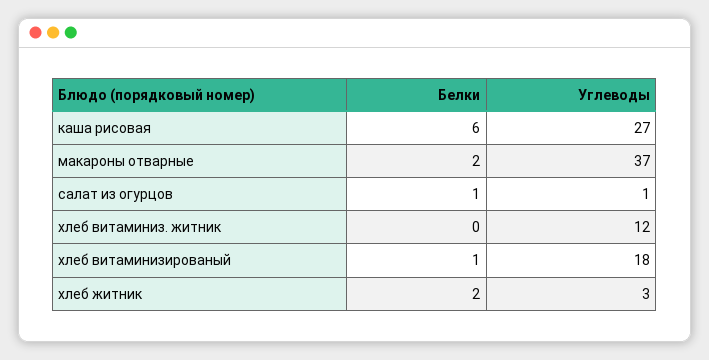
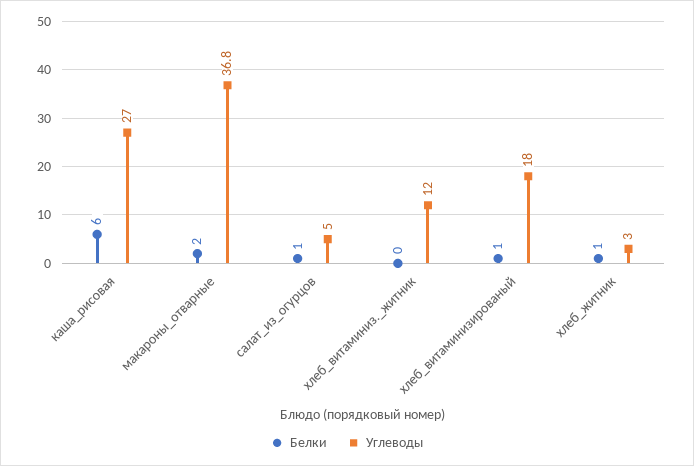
  {
    "Белки": {
      "каша рисовая": 6,
      "макароны отварные": 2,
      "салат из огурцов": 1,
      "хлеб витаминиз. житник": 0,
      "хлеб витаминизированый": 1,
-     "хлеб житник": 2
+     "хлеб житник": 1
    },
    "Углеводы": {
      "каша рисовая": 27,
      "макароны отварные": 36.8,
-     "салат из огурцов": 1,
+     "салат из огурцов": 5,
      "хлеб витаминиз. житник": 12,
      "хлеб витаминизированый": 18,
      "хлеб житник": 3
    }
  }

